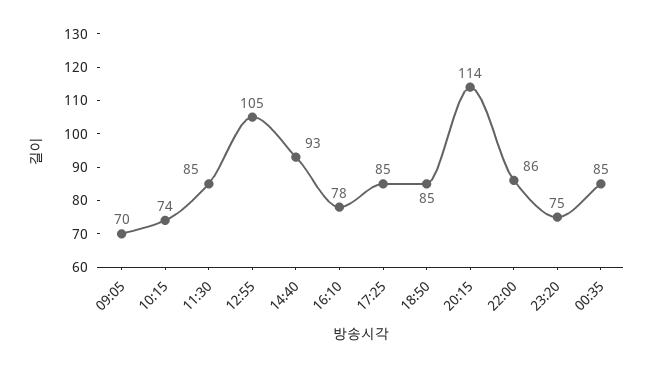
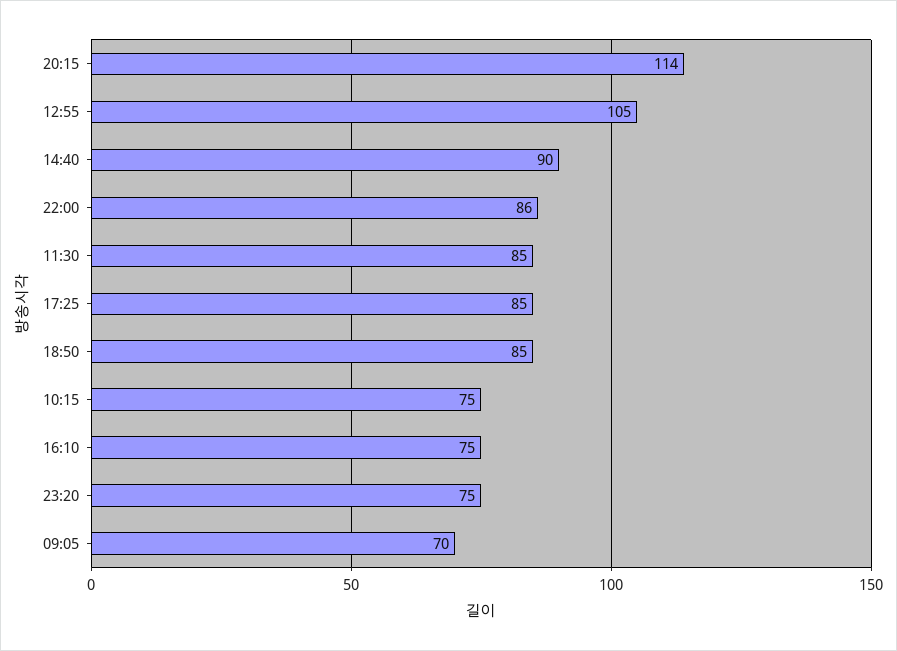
  {
    "09:05": 70,
-   "10:15": 74,
+   "10:15": 75,
    "11:30": 85,
    "12:55": 105,
-   "14:40": 93,
+   "14:40": 90,
-   "16:10": 78,
+   "16:10": 75,
    "17:25": 85,
    "18:50": 85,
    "20:15": 114,
    "22:00": 86,
-   "23:20": 75,
+   "23:20": 75
-   "00:35": 85
  }

